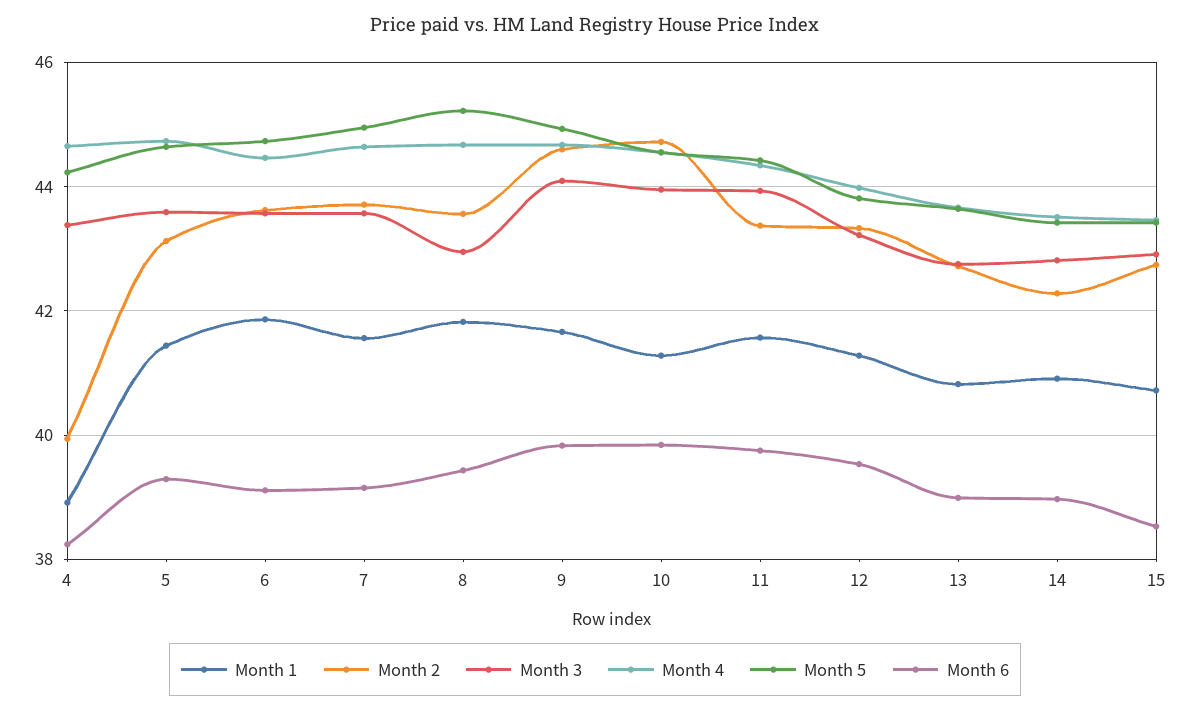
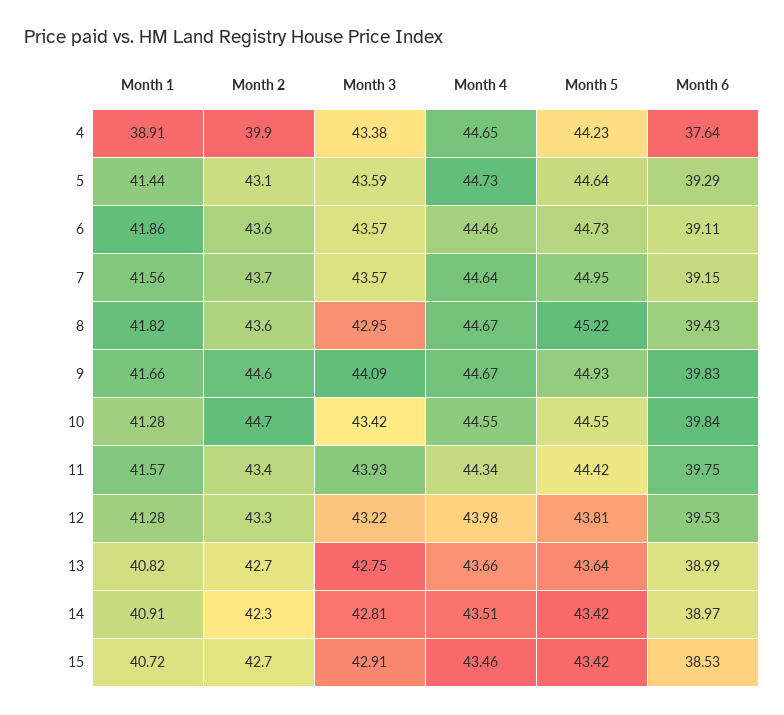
  {
    "Month 1": {
      "4": 38.91,
      "5": 41.44,
      "6": 41.86,
      "7": 41.56,
      "8": 41.82,
      "9": 41.66,
      "10": 41.28,
      "11": 41.57,
      "12": 41.28,
      "13": 40.82,
      "14": 40.91,
      "15": 40.72
    },
    "Month 2": {
      "4": 39.9,
      "5": 43.1,
      "6": 43.6,
      "7": 43.7,
      "8": 43.6,
      "9": 44.6,
      "10": 44.7,
      "11": 43.4,
      "12": 43.3,
      "13": 42.7,
      "14": 42.3,
      "15": 42.7
    },
    "Month 3": {
      "4": 43.38,
      "5": 43.59,
      "6": 43.57,
      "7": 43.57,
      "8": 42.95,
      "9": 44.09,
-     "10": 44,
+     "10": 43.42,
      "11": 43.93,
      "12": 43.22,
      "13": 42.75,
      "14": 42.81,
      "15": 42.91
    },
    "Month 4": {
      "4": 44.65,
      "5": 44.73,
      "6": 44.46,
      "7": 44.64,
      "8": 44.67,
      "9": 44.67,
      "10": 44.55,
      "11": 44.34,
      "12": 43.98,
      "13": 43.66,
      "14": 43.51,
      "15": 43.46
    },
    "Month 5": {
      "4": 44.23,
      "5": 44.64,
      "6": 44.73,
      "7": 44.95,
      "8": 45.22,
      "9": 44.93,
      "10": 44.55,
      "11": 44.42,
      "12": 43.81,
      "13": 43.64,
      "14": 43.42,
      "15": 43.42
    },
    "Month 6": {
-     "4": 38.2,
+     "4": 37.64,
      "5": 39.29,
      "6": 39.11,
      "7": 39.15,
      "8": 39.43,
      "9": 39.83,
      "10": 39.84,
      "11": 39.75,
      "12": 39.53,
      "13": 38.99,
      "14": 38.97,
      "15": 38.53
    }
  }

